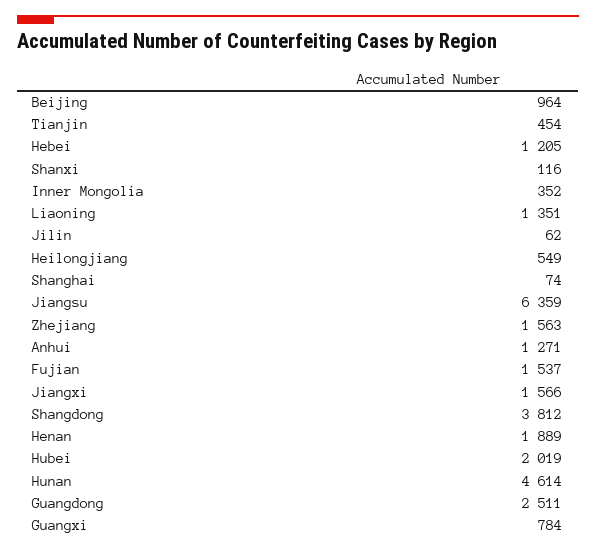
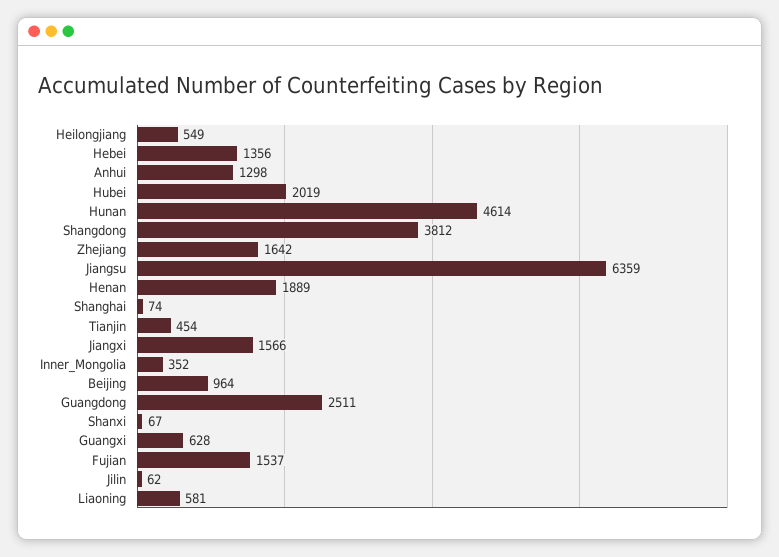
  {
    "Beijing": 964,
    "Tianjin": 454,
-   "Hebei": 1205,
+   "Hebei": 1356,
-   "Shanxi": 116,
+   "Shanxi": 67,
    "Inner Mongolia": 352,
-   "Liaoning": 1351,
+   "Liaoning": 581,
    "Jilin": 62,
    "Heilongjiang": 549,
    "Shanghai": 74,
    "Jiangsu": 6359,
-   "Zhejiang": 1563,
+   "Zhejiang": 1642,
-   "Anhui": 1271,
+   "Anhui": 1298,
    "Fujian": 1537,
    "Jiangxi": 1566,
    "Shangdong": 3812,
    "Henan": 1889,
    "Hubei": 2019,
    "Hunan": 4614,
    "Guangdong": 2511,
-   "Guangxi": 784
+   "Guangxi": 628
  }

